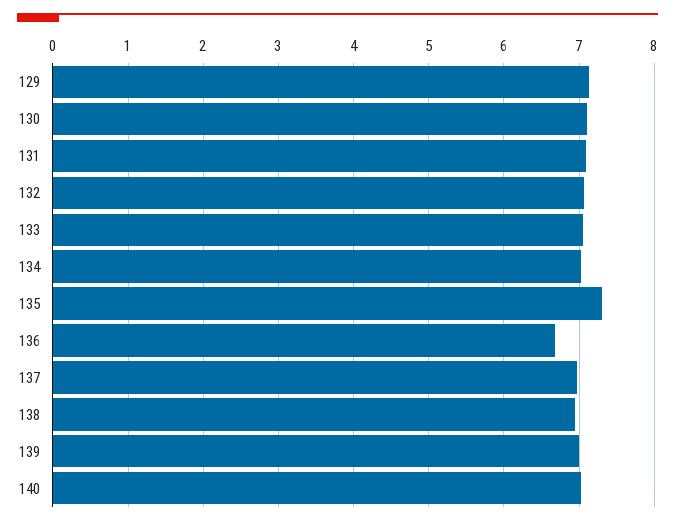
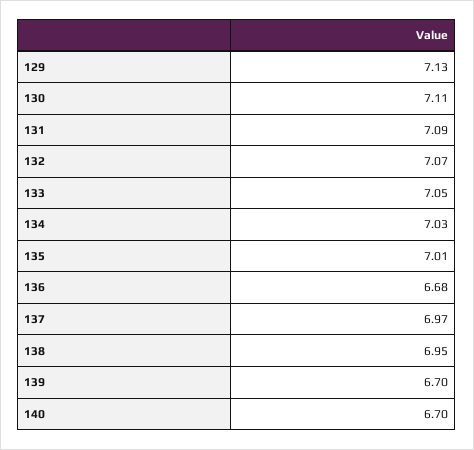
  {
    "129": 7.13,
    "130": 7.11,
    "131": 7.09,
    "132": 7.07,
    "133": 7.05,
    "134": 7.03,
-   "135": 7.3,
+   "135": 7.01,
    "136": 6.68,
    "137": 6.97,
    "138": 6.95,
-   "139": 7,
+   "139": 6.7,
-   "140": 7
+   "140": 6.7
  }

